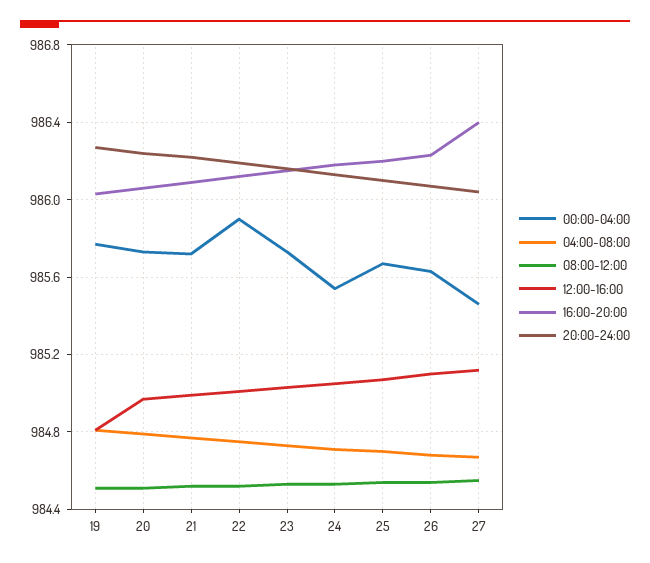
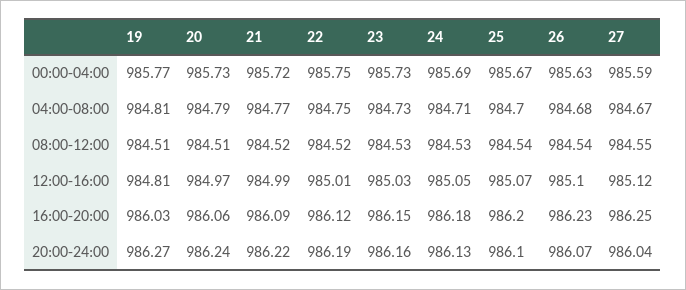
  {
    "00:00-04:00": {
      "19": 985.77,
      "20": 985.73,
      "21": 985.72,
-     "22": 985.9,
+     "22": 985.75,
      "23": 985.73,
-     "24": 985.55,
+     "24": 985.69,
      "25": 985.67,
      "26": 985.63,
-     "27": 985.45
+     "27": 985.59
    },
    "04:00-08:00": {
      "19": 984.81,
      "20": 984.79,
      "21": 984.77,
      "22": 984.75,
      "23": 984.73,
      "24": 984.71,
      "25": 984.7,
      "26": 984.68,
      "27": 984.67
    },
    "08:00-12:00": {
      "19": 984.51,
      "20": 984.51,
      "21": 984.52,
      "22": 984.52,
      "23": 984.53,
      "24": 984.53,
      "25": 984.54,
      "26": 984.54,
      "27": 984.55
    },
    "12:00-16:00": {
      "19": 984.81,
      "20": 984.97,
      "21": 984.99,
      "22": 985.01,
      "23": 985.03,
      "24": 985.05,
      "25": 985.07,
      "26": 985.1,
      "27": 985.12
    },
    "16:00-20:00": {
      "19": 986.03,
      "20": 986.06,
      "21": 986.09,
      "22": 986.12,
      "23": 986.15,
      "24": 986.18,
      "25": 986.2,
      "26": 986.23,
-     "27": 986.4
+     "27": 986.25
    },
    "20:00-24:00": {
      "19": 986.27,
      "20": 986.24,
      "21": 986.22,
      "22": 986.19,
      "23": 986.16,
      "24": 986.13,
      "25": 986.1,
      "26": 986.07,
      "27": 986.04
    }
  }

